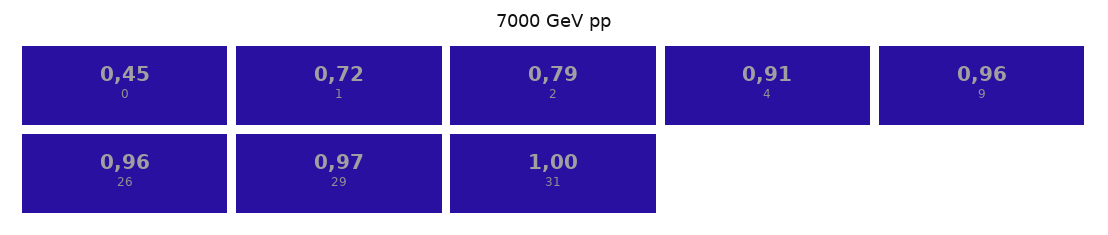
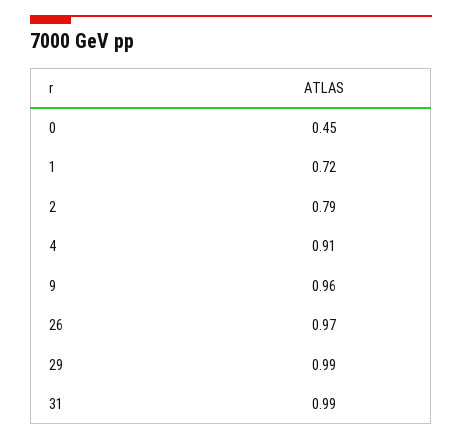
  {
    "0": 0.45,
    "1": 0.72,
    "2": 0.79,
    "4": 0.91,
    "9": 0.96,
-   "26": 0.96,
+   "26": 0.97,
-   "29": 0.97,
+   "29": 0.99,
-   "31": 1
+   "31": 0.99
  }

